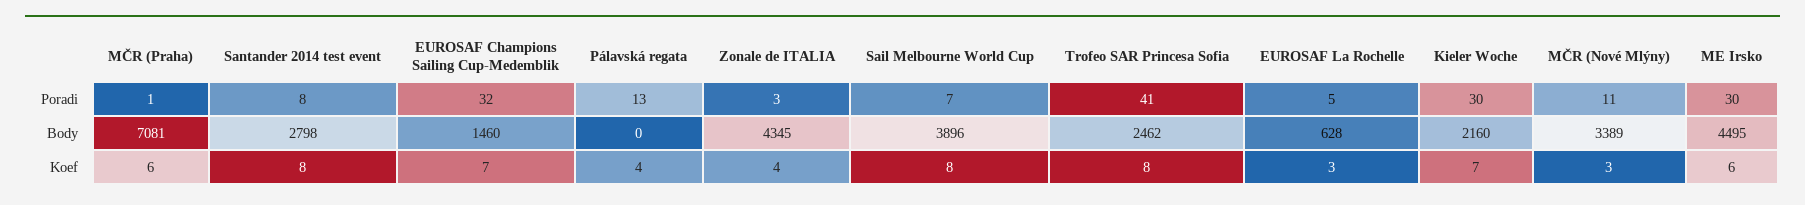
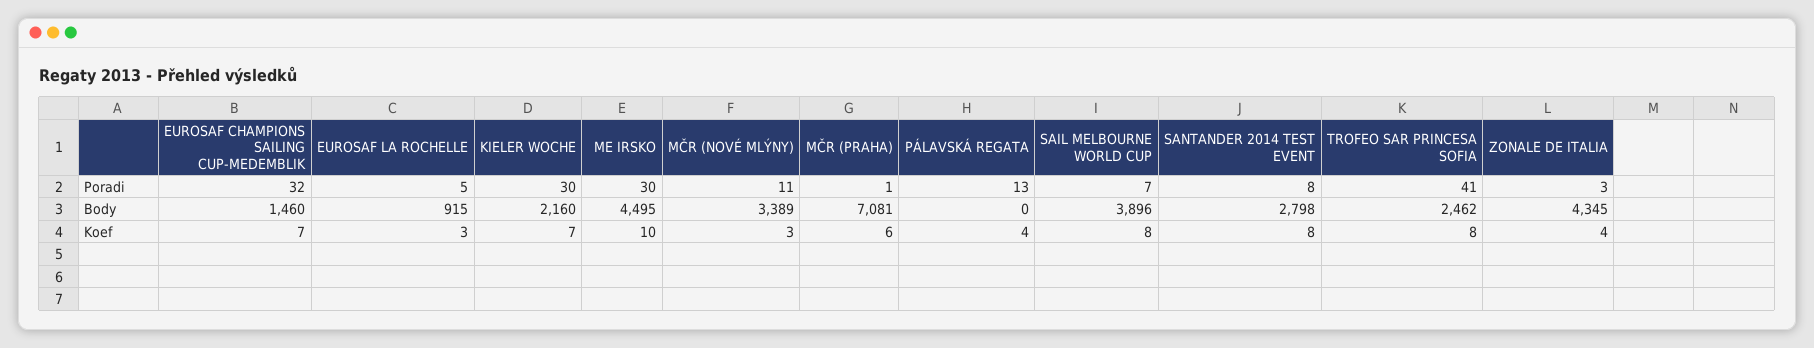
  {
    "MČR (Praha)": {
      "Poradi": 1,
      "Body": 7081,
      "Koef": 6
    },
    "Santander 2014 test event": {
      "Poradi": 8,
      "Body": 2798,
      "Koef": 8
    },
    "EUROSAF Champions Sailing Cup-Medemblik": {
      "Poradi": 32,
      "Body": 1460,
      "Koef": 7
    },
    "Pálavská regata": {
      "Poradi": 13,
      "Body": 0,
      "Koef": 4
    },
    "Zonale de ITALIA": {
      "Poradi": 3,
      "Body": 4345,
      "Koef": 4
    },
    "Sail Melbourne World Cup": {
      "Poradi": 7,
      "Body": 3896,
      "Koef": 8
    },
    "Trofeo SAR Princesa Sofia": {
      "Poradi": 41,
      "Body": 2462,
      "Koef": 8
    },
    "EUROSAF La Rochelle": {
      "Poradi": 5,
-     "Body": 628,
+     "Body": 915,
      "Koef": 3
    },
    "Kieler Woche": {
      "Poradi": 30,
      "Body": 2160,
      "Koef": 7
    },
    "MČR (Nové Mlýny)": {
      "Poradi": 11,
      "Body": 3389,
      "Koef": 3
    },
    "ME Irsko": {
      "Poradi": 30,
      "Body": 4495,
-     "Koef": 6
+     "Koef": 10
    }
  }

